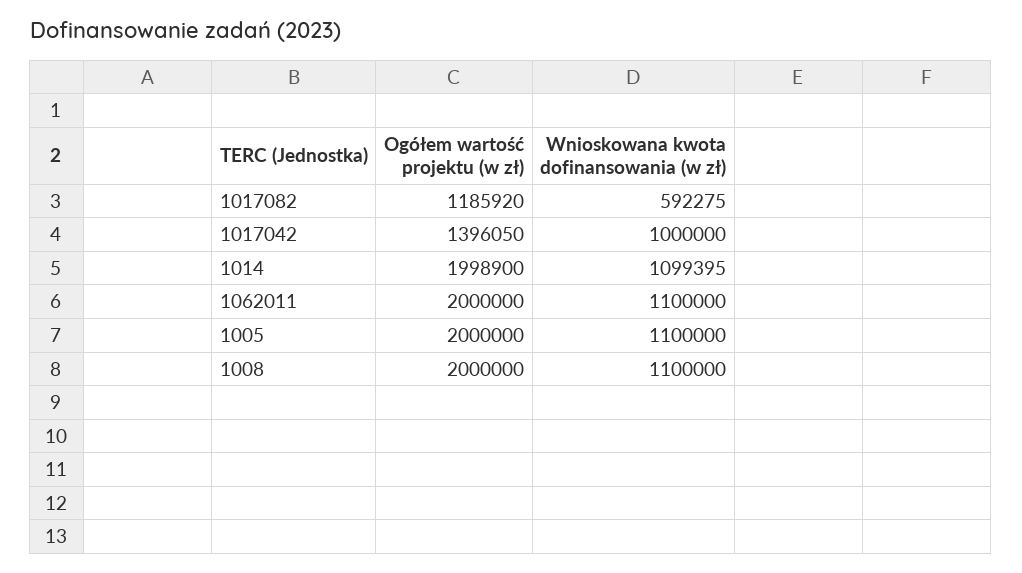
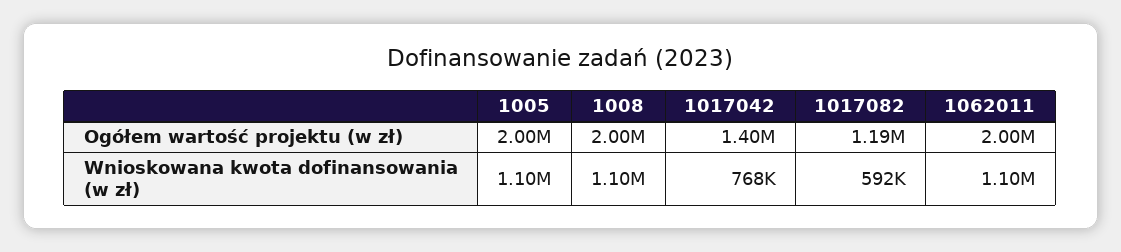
  {
    "Ogółem wartość projektu (w zł)": {
      "1017082": 1185920,
      "1017042": 1396050,
-     "1014": 1998900,
      "1062011": 2000000,
      "1005": 2000000,
      "1008": 2000000
    },
    "Wnioskowana kwota dofinansowania (w zł)": {
      "1017082": 592275,
-     "1017042": 1000000,
+     "1017042": 768000,
-     "1014": 1099395,
      "1062011": 1100000,
      "1005": 1100000,
      "1008": 1100000
    }
  }

